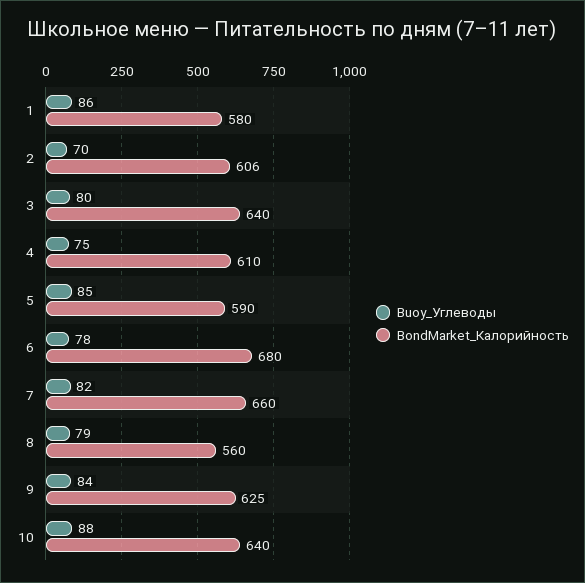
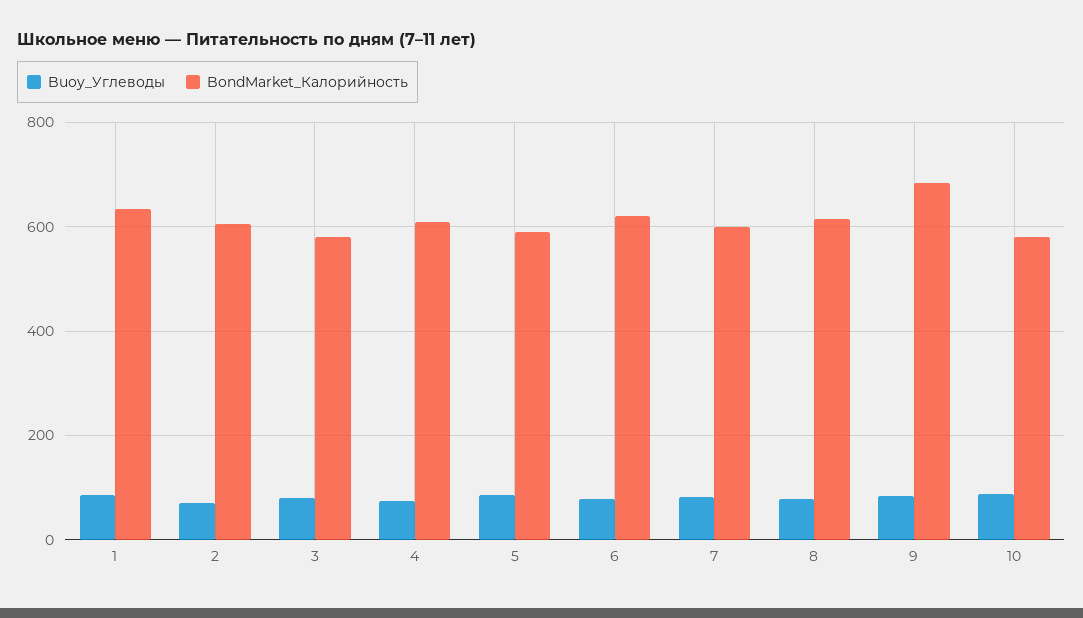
  {
    "Buoy_Углеводы": {
      "1": 86,
      "2": 70,
      "3": 80,
      "4": 75,
      "5": 85,
      "6": 78,
      "7": 82,
      "8": 79,
      "9": 84,
      "10": 88
    },
    "BondMarket_Калорийность": {
-     "1": 580,
+     "1": 640,
      "2": 606,
-     "3": 640,
+     "3": 580,
      "4": 610,
      "5": 590,
-     "6": 680,
+     "6": 620,
-     "7": 660,
+     "7": 600,
-     "8": 560,
+     "8": 620,
-     "9": 625,
+     "9": 680,
-     "10": 640
+     "10": 580
    }
  }

